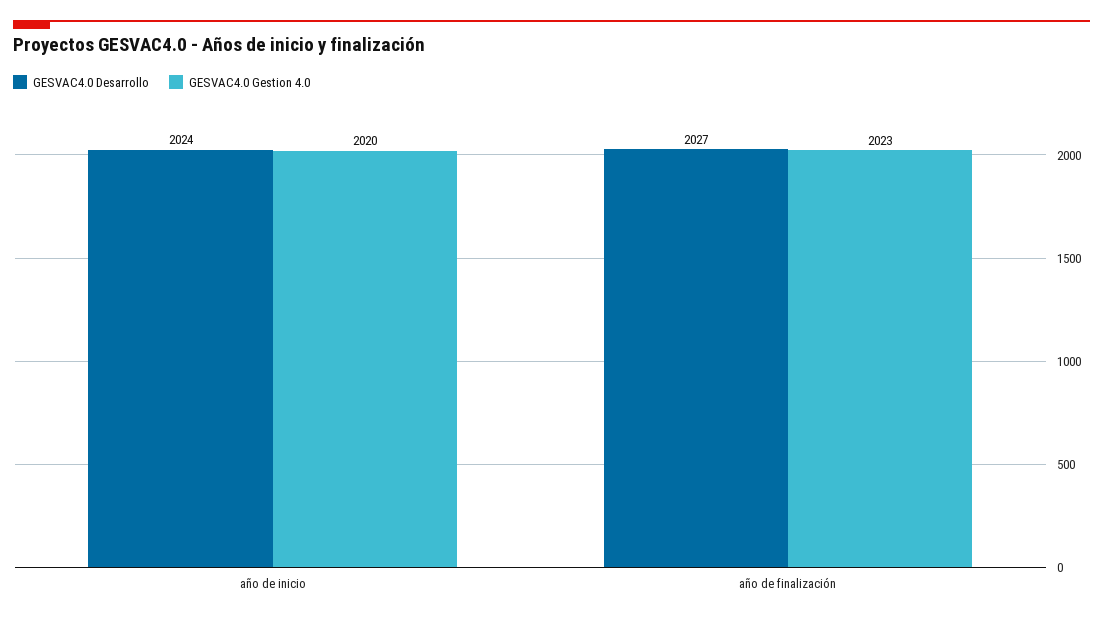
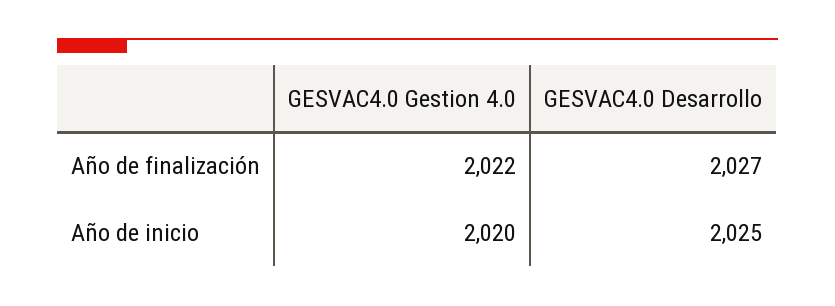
  {
    "GESVAC4.0 Desarrollo": {
-     "año de inicio": 2024,
+     "año de inicio": 2025,
      "año de finalización": 2027
    },
    "GESVAC4.0 Gestion 4.0": {
      "año de inicio": 2020,
-     "año de finalización": 2023
+     "año de finalización": 2022
    }
  }

